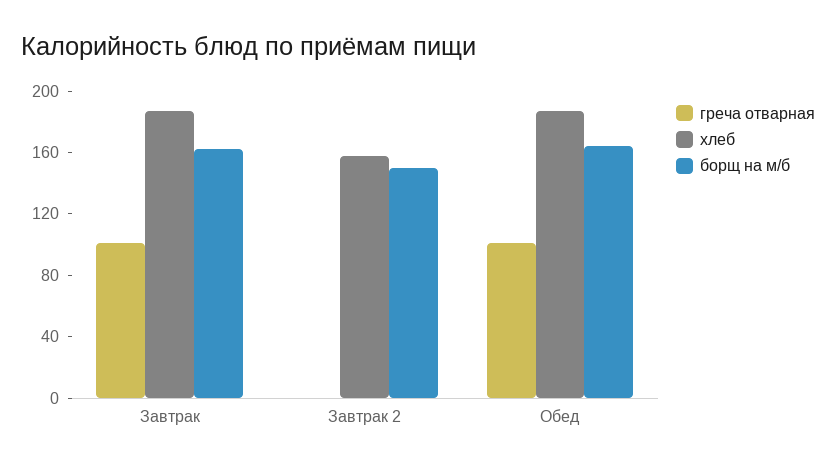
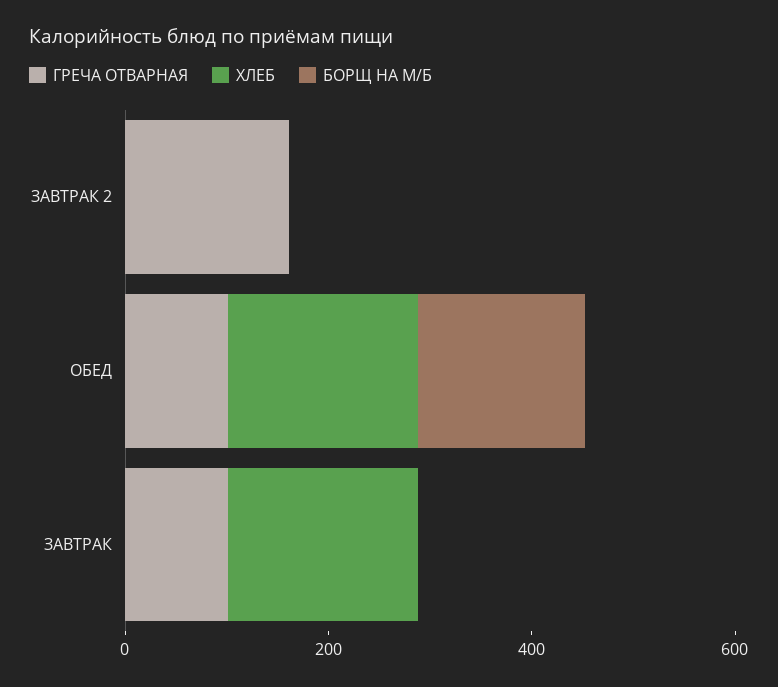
  {
    "греча отварная": {
      "Завтрак": 100,
-     "Завтрак 2": 0,
+     "Завтрак 2": 150,
      "Обед": 100
    },
    "хлеб": {
      "Завтрак": 190,
-     "Завтрак 2": 160,
+     "Завтрак 2": 0,
      "Обед": 190
    },
    "борщ на м/б": {
-     "Завтрак": 160,
+     "Завтрак": 0,
-     "Завтрак 2": 150,
+     "Завтрак 2": 0,
      "Обед": 160
    }
  }

